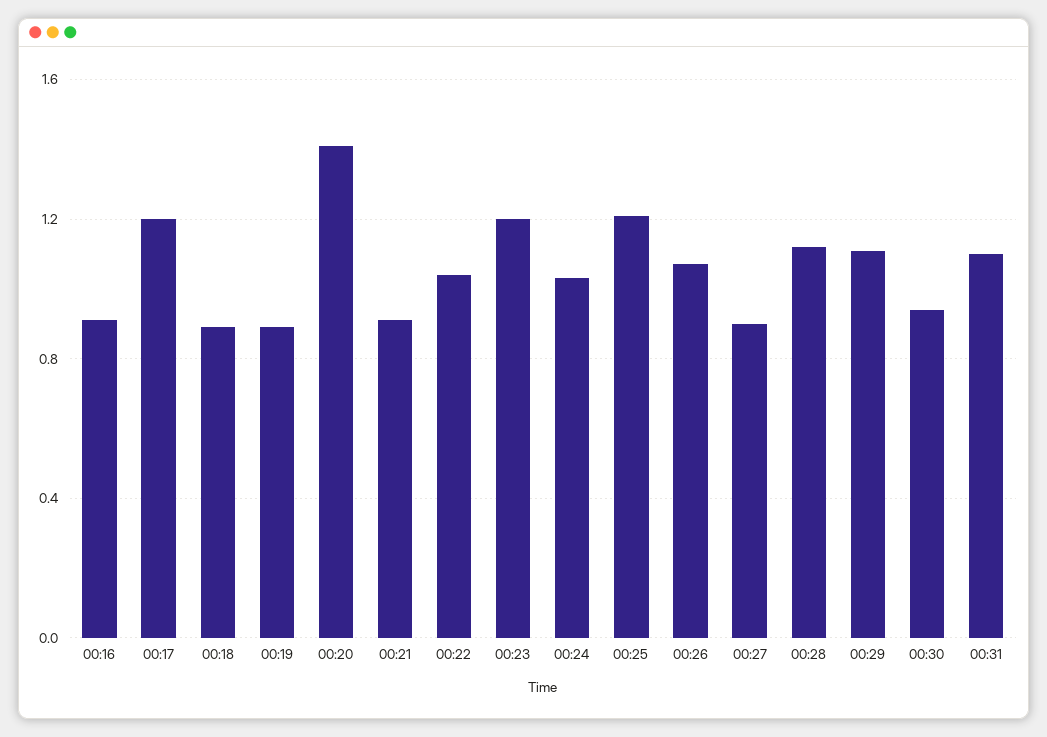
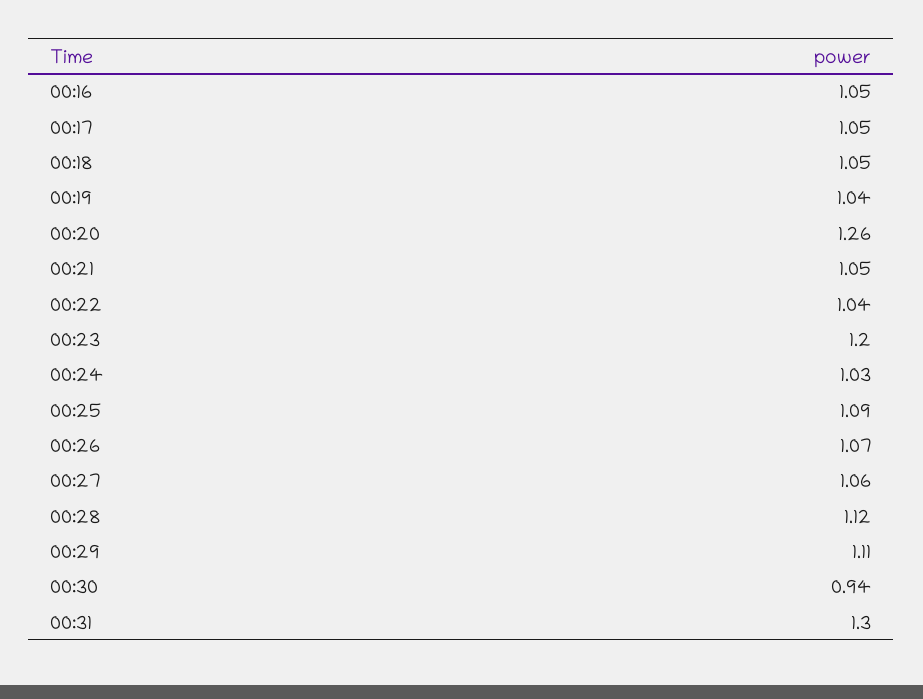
  {
-   "00:16": 0.9,
+   "00:16": 1.05,
-   "00:17": 1.2,
+   "00:17": 1.05,
-   "00:18": 0.9,
+   "00:18": 1.05,
-   "00:19": 0.9,
+   "00:19": 1.04,
-   "00:20": 1.4,
+   "00:20": 1.26,
-   "00:21": 0.9,
+   "00:21": 1.05,
    "00:22": 1.04,
    "00:23": 1.2,
    "00:24": 1.03,
-   "00:25": 1.2,
+   "00:25": 1.09,
    "00:26": 1.07,
-   "00:27": 0.9,
+   "00:27": 1.06,
    "00:28": 1.12,
    "00:29": 1.11,
    "00:30": 0.94,
-   "00:31": 1.1
+   "00:31": 1.3
  }

